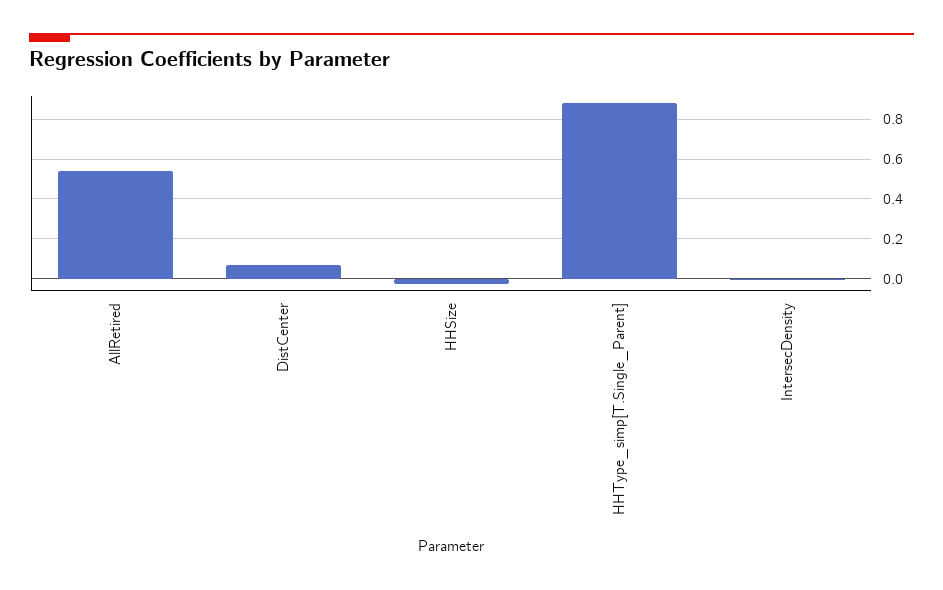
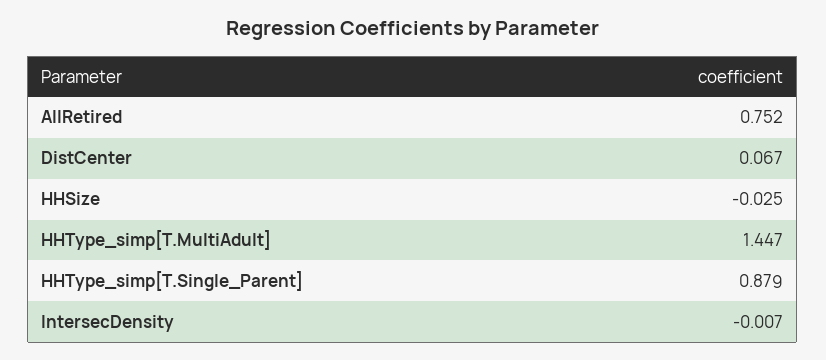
  {
-   "AllRetired": 0.55,
+   "AllRetired": 0.752,
    "DistCenter": 0.067,
    "HHSize": -0.025,
    "HHType_simp[T.Single_Parent]": 0.879,
-   "IntersecDensity": -0.007
+   "IntersecDensity": -0.007,
+   "HHType_simp[T.MultiAdult]": 1.447
  }

